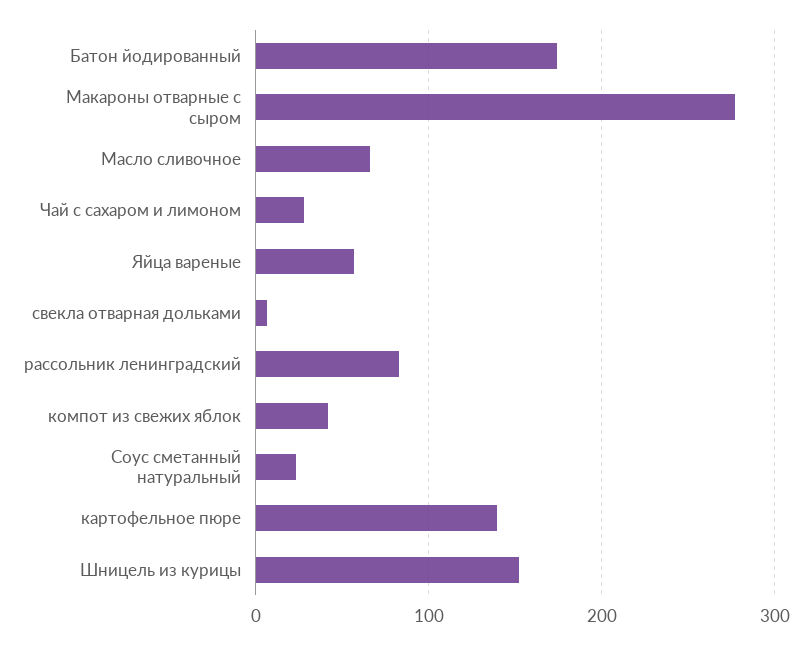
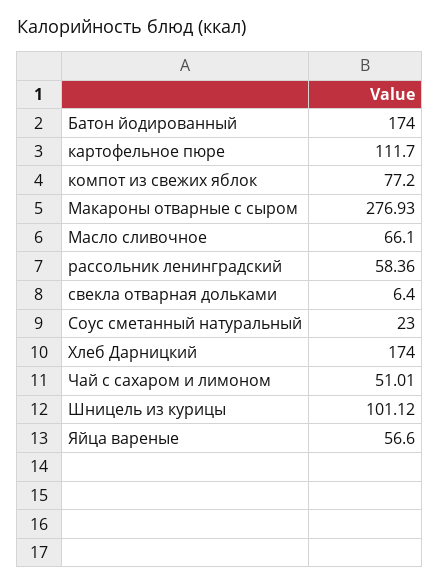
  {
    "Батон йодированный": 174,
    "Макароны отварные с сыром": 276.93,
    "Масло сливочное": 66.1,
-   "Чай с сахаром и лимоном": 30,
+   "Чай с сахаром и лимоном": 51.01,
    "Яйца вареные": 56.6,
    "свекла отварная дольками": 6.4,
-   "рассольник ленинградский": 80,
+   "рассольник ленинградский": 58.36,
-   "компот из свежих яблок": 40,
+   "компот из свежих яблок": 77.2,
    "Соус сметанный натуральный": 23,
-   "картофельное пюре": 140,
+   "картофельное пюре": 111.7,
-   "Шницель из курицы": 150
+   "Шницель из курицы": 101.12,
+   "Хлеб Дарницкий": 174
  }

